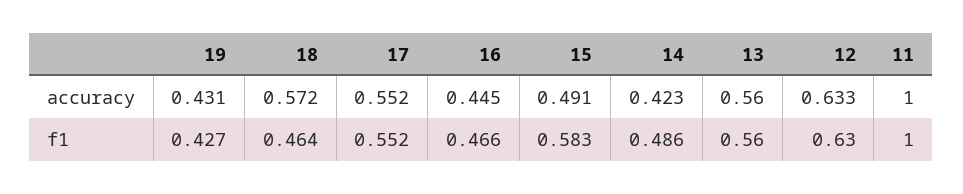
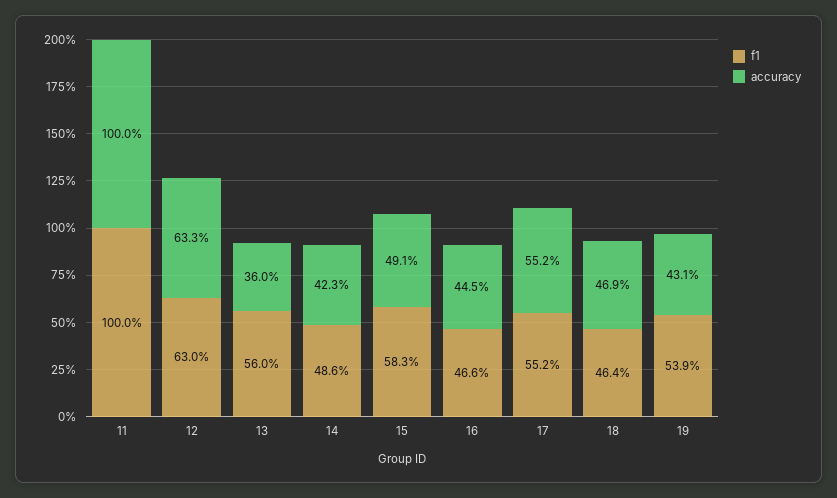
  {
    "accuracy": {
      "19": 0.431,
-     "18": 0.572,
+     "18": 0.469,
      "17": 0.552,
      "16": 0.445,
      "15": 0.491,
      "14": 0.423,
-     "13": 0.56,
+     "13": 0.36,
      "12": 0.633,
      "11": 1
    },
    "f1": {
-     "19": 0.427,
+     "19": 0.539,
      "18": 0.464,
      "17": 0.552,
      "16": 0.466,
      "15": 0.583,
      "14": 0.486,
      "13": 0.56,
      "12": 0.63,
      "11": 1
    }
  }

